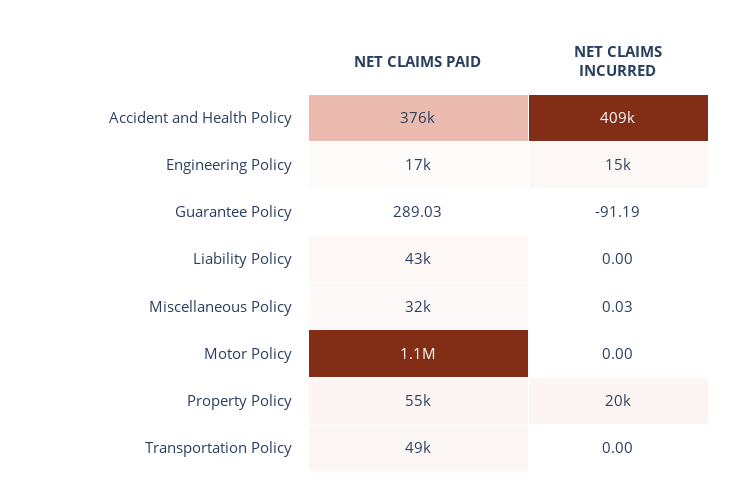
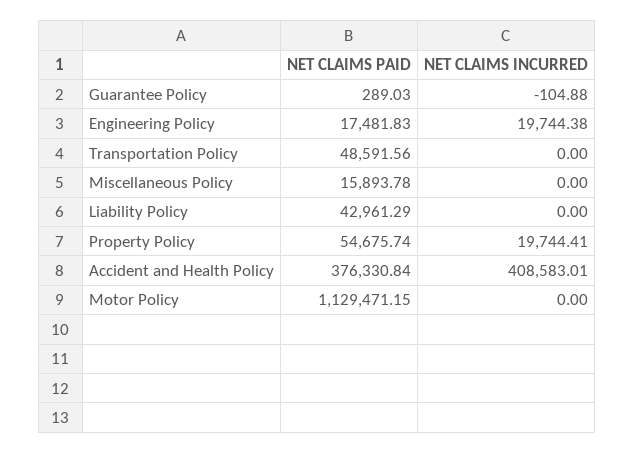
  {
    "NET CLAIMS PAID": {
      "Accident and Health Policy": 376330.84,
      "Engineering Policy": 17481.83,
      "Guarantee Policy": 289.03,
      "Liability Policy": 42961.29,
-     "Miscellaneous Policy": 32000,
+     "Miscellaneous Policy": 15893.78,
      "Motor Policy": 1129471.15,
      "Property Policy": 54675.74,
      "Transportation Policy": 48591.56
    },
    "NET CLAIMS INCURRED": {
      "Accident and Health Policy": 408583.01,
-     "Engineering Policy": 15000,
+     "Engineering Policy": 19744.38,
-     "Guarantee Policy": -91.19,
+     "Guarantee Policy": -104.88,
      "Liability Policy": 0,
-     "Miscellaneous Policy": 0.03,
+     "Miscellaneous Policy": 0,
      "Motor Policy": 0,
      "Property Policy": 19744.41,
      "Transportation Policy": 0
    }
  }

